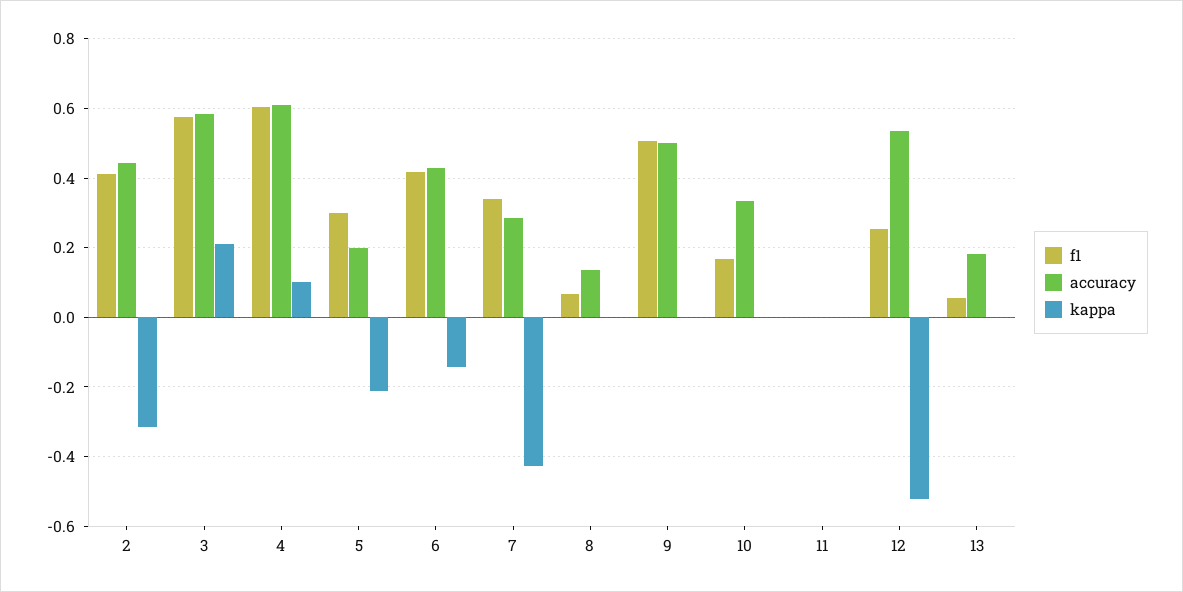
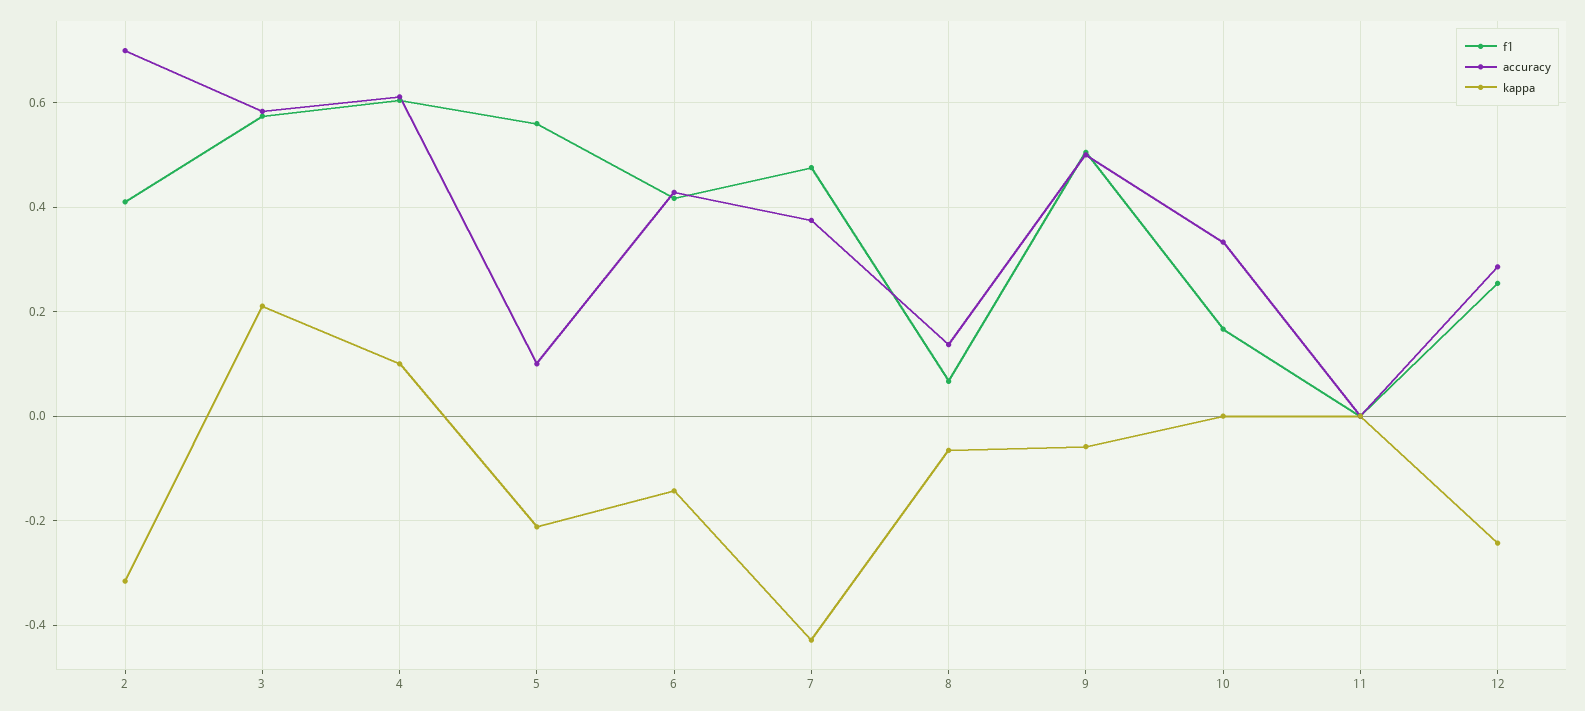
  {
    "f1": {
      "2": 0.42,
      "3": 0.58,
      "4": 0.6,
-     "5": 0.3,
+     "5": 0.56,
      "6": 0.42,
-     "7": 0.34,
+     "7": 0.48,
      "8": 0.06,
      "9": 0.5,
      "10": 0.16,
      "11": 0,
-     "12": 0.26,
+     "12": 0.26
-     "13": 0.06
    },
    "accuracy": {
-     "2": 0.44,
+     "2": 0.7,
      "3": 0.58,
      "4": 0.62,
-     "5": 0.2,
+     "5": 0.1,
      "6": 0.42,
-     "7": 0.28,
+     "7": 0.38,
      "8": 0.14,
      "9": 0.5,
      "10": 0.34,
      "11": 0,
-     "12": 0.54,
+     "12": 0.28
-     "13": 0.18
    },
    "kappa": {
      "2": -0.32,
      "3": 0.22,
      "4": 0.1,
      "5": -0.22,
      "6": -0.14,
      "7": -0.42,
-     "8": 0,
+     "8": -0.06,
-     "9": 0,
+     "9": -0.06,
      "10": 0,
      "11": 0,
-     "12": -0.52,
+     "12": -0.24
-     "13": 0
    }
  }

